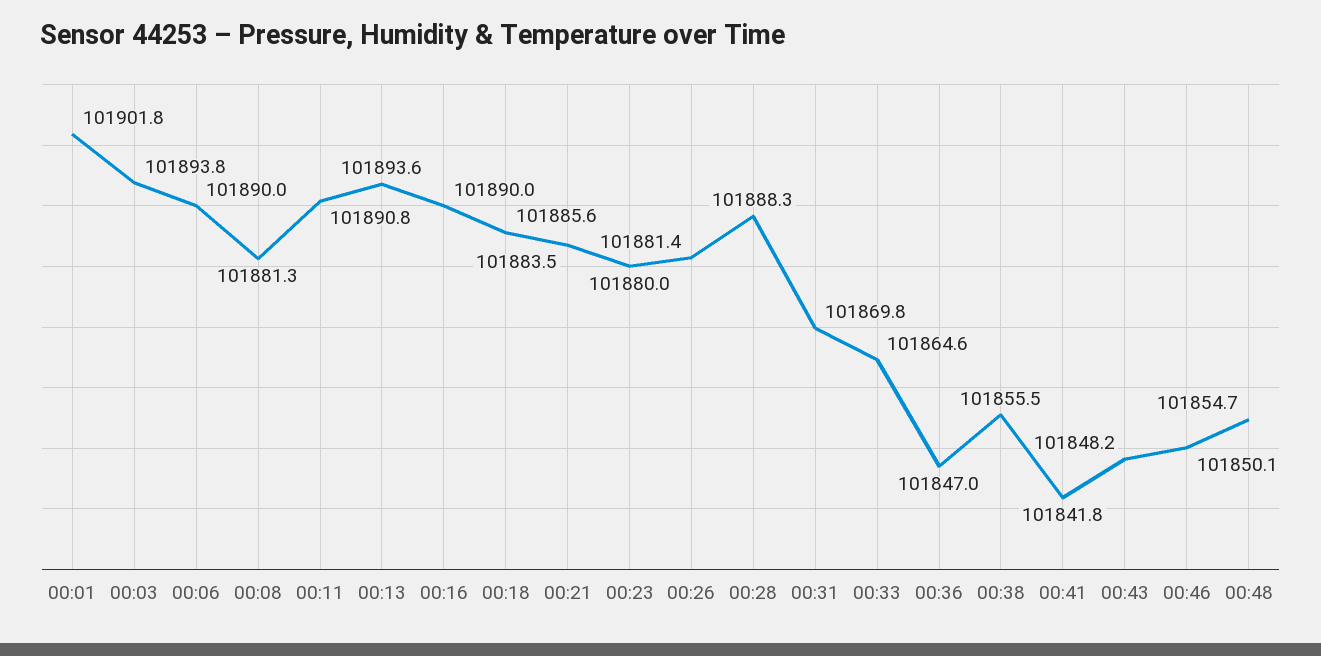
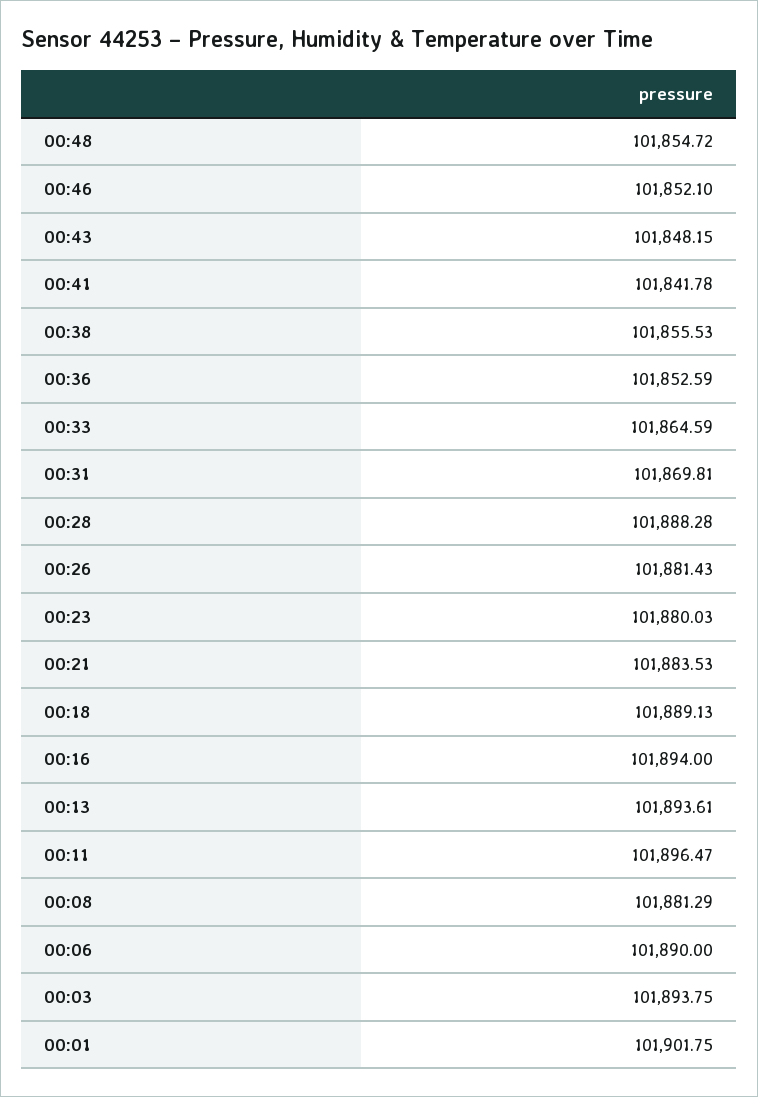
  {
    "00:01": 101901.75,
    "00:03": 101893.75,
    "00:06": 101890,
    "00:08": 101881.29,
-   "00:11": 101890.8,
+   "00:11": 101896.47,
    "00:13": 101893.61,
-   "00:16": 101890,
+   "00:16": 101894,
-   "00:18": 101885.6,
+   "00:18": 101889.13,
    "00:21": 101883.53,
    "00:23": 101880.03,
    "00:26": 101881.43,
    "00:28": 101888.28,
    "00:31": 101869.81,
    "00:33": 101864.59,
-   "00:36": 101847,
+   "00:36": 101852.59,
    "00:38": 101855.53,
    "00:41": 101841.78,
    "00:43": 101848.15,
-   "00:46": 101850.1,
+   "00:46": 101852.1,
    "00:48": 101854.72
  }

